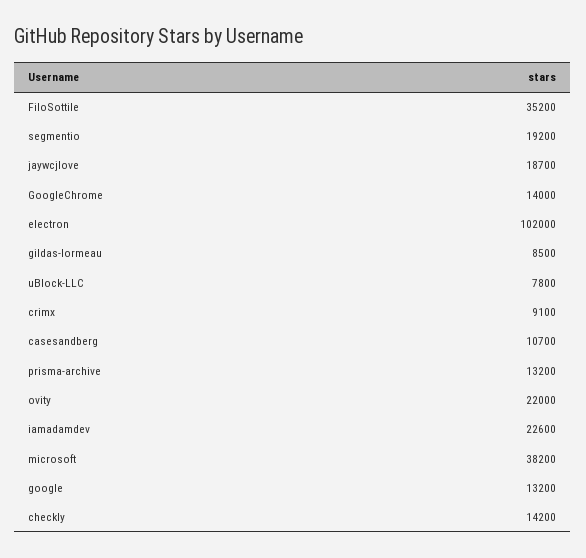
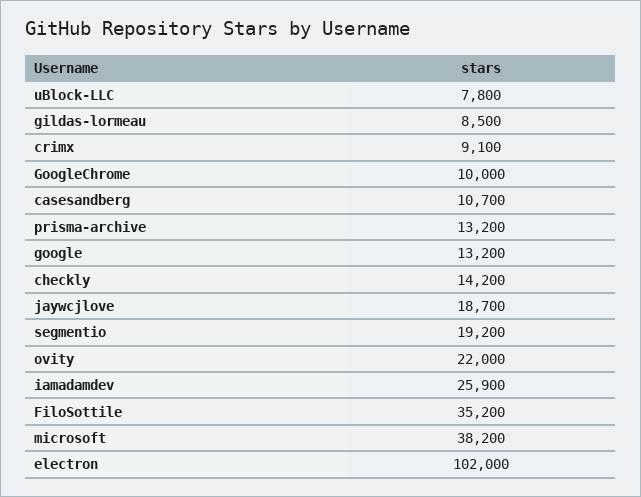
  {
    "FiloSottile": 35200,
    "segmentio": 19200,
    "jaywcjlove": 18700,
-   "GoogleChrome": 14000,
+   "GoogleChrome": 10000,
    "electron": 102000,
    "gildas-lormeau": 8500,
    "uBlock-LLC": 7800,
    "crimx": 9100,
    "casesandberg": 10700,
    "prisma-archive": 13200,
    "ovity": 22000,
-   "iamadamdev": 22600,
+   "iamadamdev": 25900,
    "microsoft": 38200,
    "google": 13200,
    "checkly": 14200
  }

